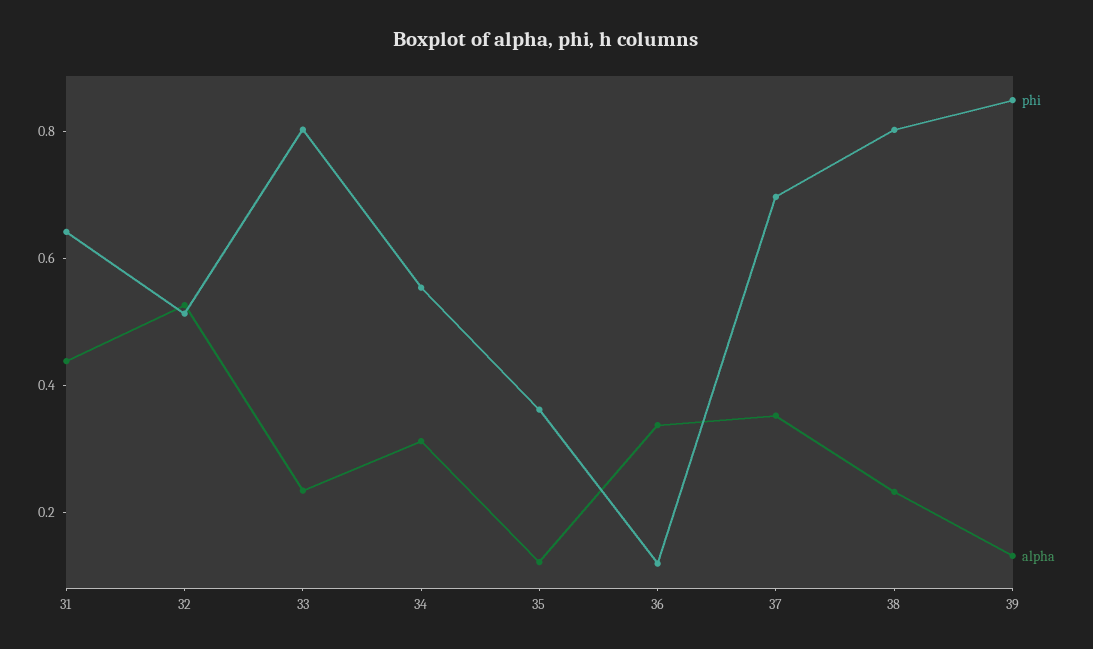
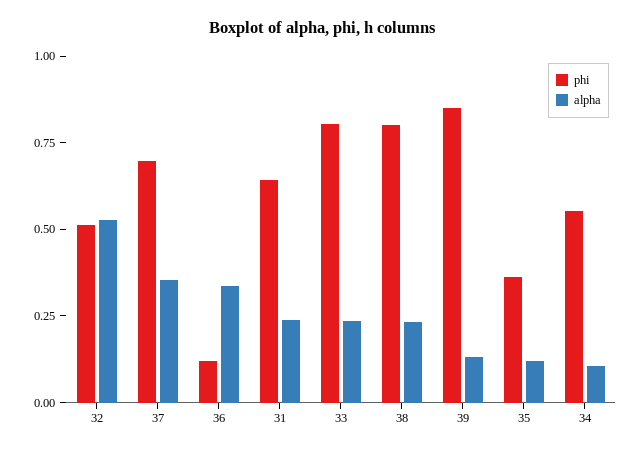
  {
    "phi": {
      "31": 0.65,
      "32": 0.5,
      "33": 0.8,
      "34": 0.55,
      "35": 0.35,
      "36": 0.1,
      "37": 0.7,
      "38": 0.8,
      "39": 0.85
    },
    "alpha": {
-     "31": 0.45,
+     "31": 0.25,
      "32": 0.55,
      "33": 0.25,
-     "34": 0.3,
+     "34": 0.1,
      "35": 0.1,
      "36": 0.35,
      "37": 0.35,
      "38": 0.25,
      "39": 0.15
    }
  }

